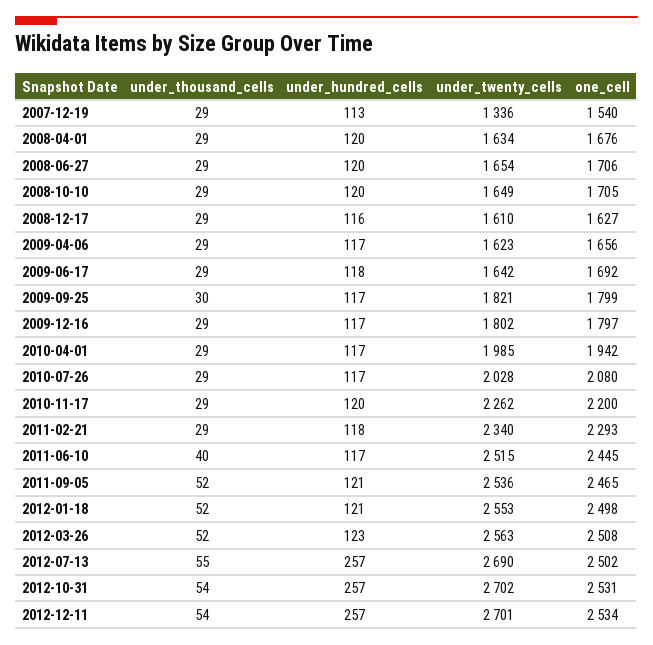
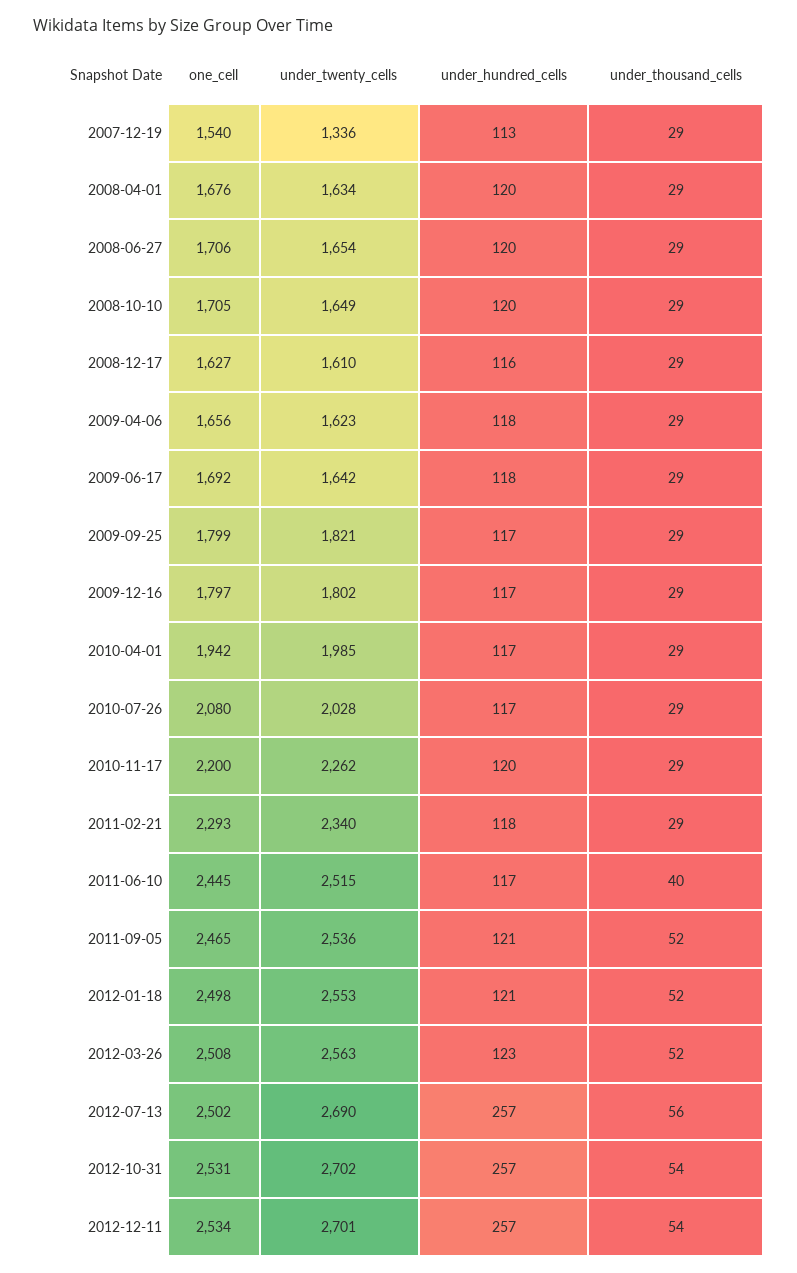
  {
    "under_thousand_cells": {
      "2007-12-19": 29,
      "2008-04-01": 29,
      "2008-06-27": 29,
      "2008-10-10": 29,
      "2008-12-17": 29,
      "2009-04-06": 29,
      "2009-06-17": 29,
-     "2009-09-25": 30,
+     "2009-09-25": 29,
      "2009-12-16": 29,
      "2010-04-01": 29,
      "2010-07-26": 29,
      "2010-11-17": 29,
      "2011-02-21": 29,
      "2011-06-10": 40,
      "2011-09-05": 52,
      "2012-01-18": 52,
      "2012-03-26": 52,
-     "2012-07-13": 55,
+     "2012-07-13": 56,
      "2012-10-31": 54,
      "2012-12-11": 54
    },
    "under_hundred_cells": {
      "2007-12-19": 113,
      "2008-04-01": 120,
      "2008-06-27": 120,
      "2008-10-10": 120,
      "2008-12-17": 116,
-     "2009-04-06": 117,
+     "2009-04-06": 118,
      "2009-06-17": 118,
      "2009-09-25": 117,
      "2009-12-16": 117,
      "2010-04-01": 117,
      "2010-07-26": 117,
      "2010-11-17": 120,
      "2011-02-21": 118,
      "2011-06-10": 117,
      "2011-09-05": 121,
      "2012-01-18": 121,
      "2012-03-26": 123,
      "2012-07-13": 257,
      "2012-10-31": 257,
      "2012-12-11": 257
    },
    "under_twenty_cells": {
      "2007-12-19": 1336,
      "2008-04-01": 1634,
      "2008-06-27": 1654,
      "2008-10-10": 1649,
      "2008-12-17": 1610,
      "2009-04-06": 1623,
      "2009-06-17": 1642,
      "2009-09-25": 1821,
      "2009-12-16": 1802,
      "2010-04-01": 1985,
      "2010-07-26": 2028,
      "2010-11-17": 2262,
      "2011-02-21": 2340,
      "2011-06-10": 2515,
      "2011-09-05": 2536,
      "2012-01-18": 2553,
      "2012-03-26": 2563,
      "2012-07-13": 2690,
      "2012-10-31": 2702,
      "2012-12-11": 2701
    },
    "one_cell": {
      "2007-12-19": 1540,
      "2008-04-01": 1676,
      "2008-06-27": 1706,
      "2008-10-10": 1705,
      "2008-12-17": 1627,
      "2009-04-06": 1656,
      "2009-06-17": 1692,
      "2009-09-25": 1799,
      "2009-12-16": 1797,
      "2010-04-01": 1942,
      "2010-07-26": 2080,
      "2010-11-17": 2200,
      "2011-02-21": 2293,
      "2011-06-10": 2445,
      "2011-09-05": 2465,
      "2012-01-18": 2498,
      "2012-03-26": 2508,
      "2012-07-13": 2502,
      "2012-10-31": 2531,
      "2012-12-11": 2534
    }
  }

